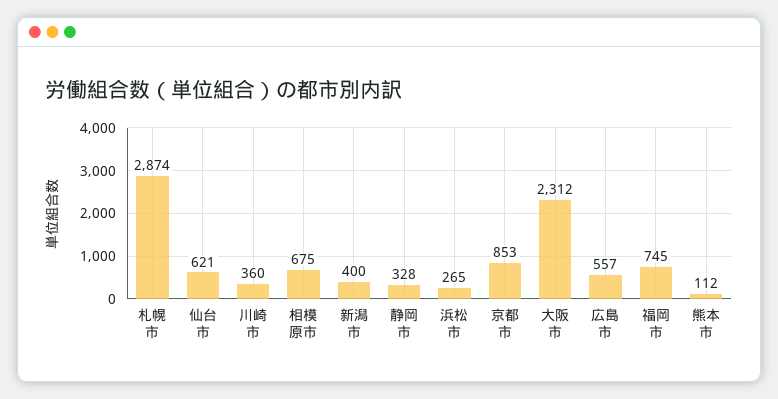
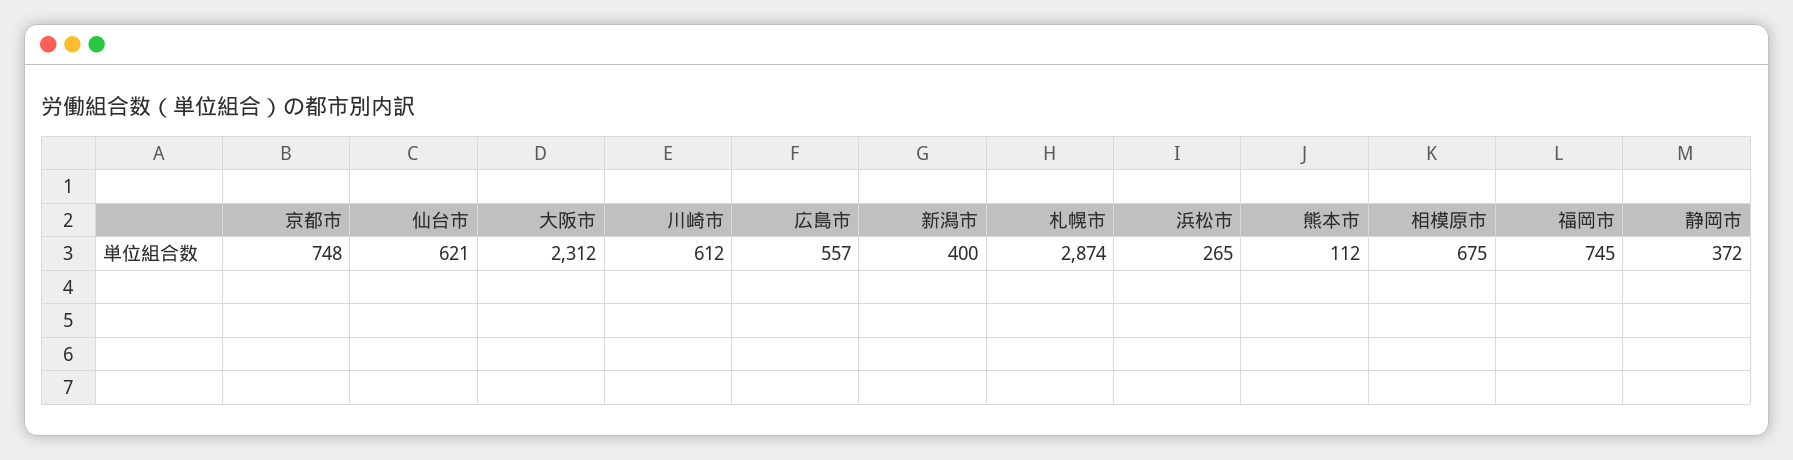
  {
    "札幌市": 2874,
    "仙台市": 621,
-   "川崎市": 360,
+   "川崎市": 612,
    "相模原市": 675,
    "新潟市": 400,
-   "静岡市": 328,
+   "静岡市": 372,
    "浜松市": 265,
-   "京都市": 853,
+   "京都市": 748,
    "大阪市": 2312,
    "広島市": 557,
    "福岡市": 745,
    "熊本市": 112
  }

